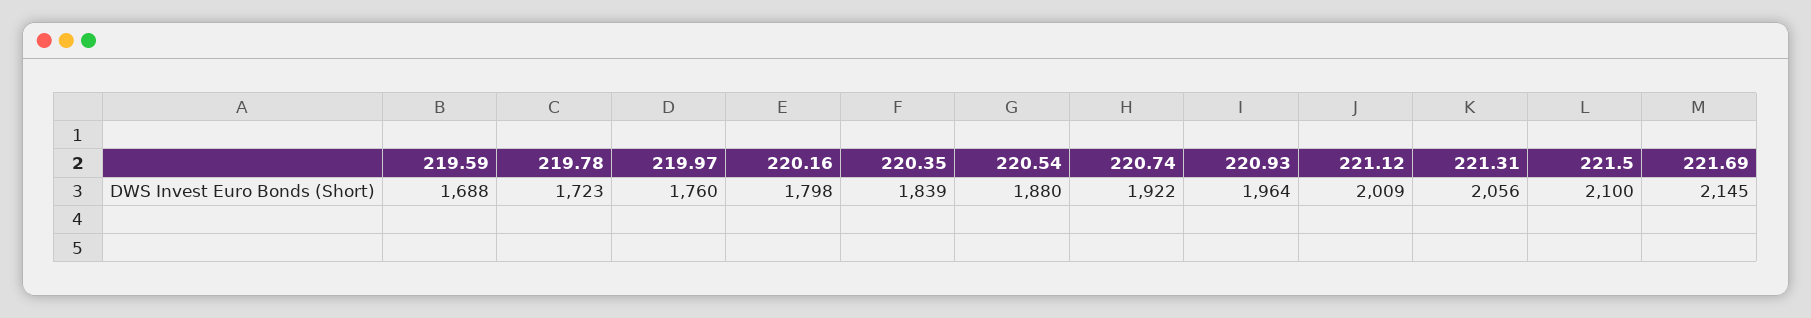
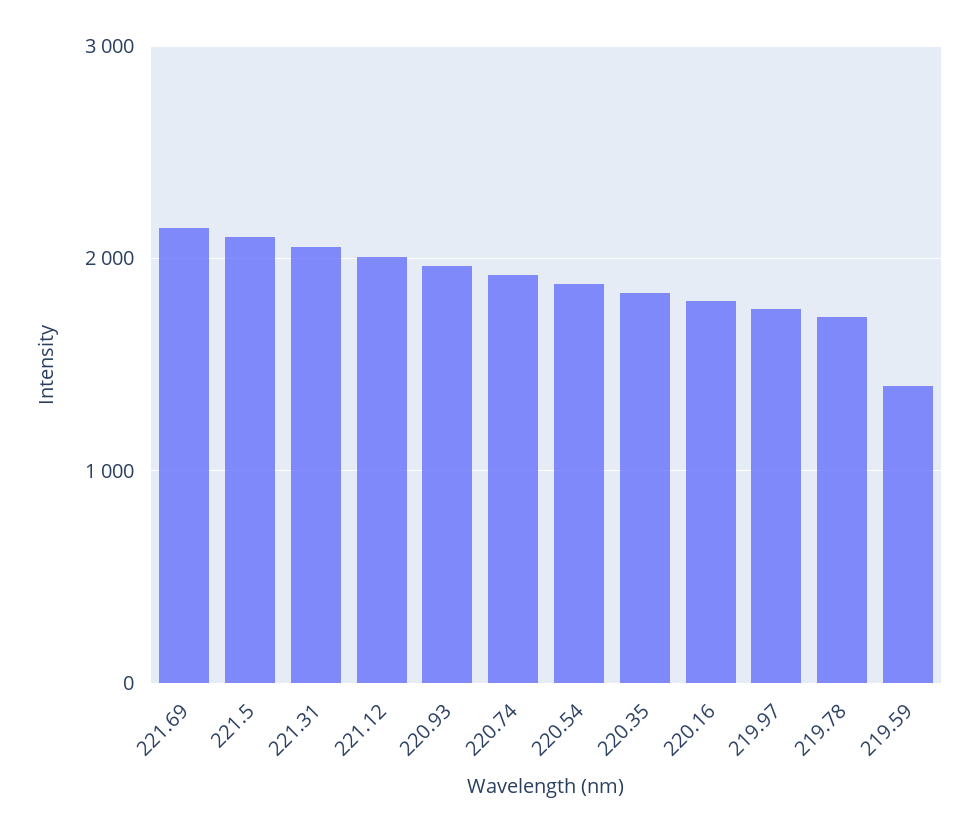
  {
-   "219.59": 1688,
+   "219.59": 1400,
    "219.78": 1723,
    "219.97": 1760,
    "220.16": 1798,
    "220.35": 1839,
    "220.54": 1880,
    "220.74": 1922,
    "220.93": 1964,
    "221.12": 2009,
    "221.31": 2056,
    "221.5": 2100,
    "221.69": 2145
  }

